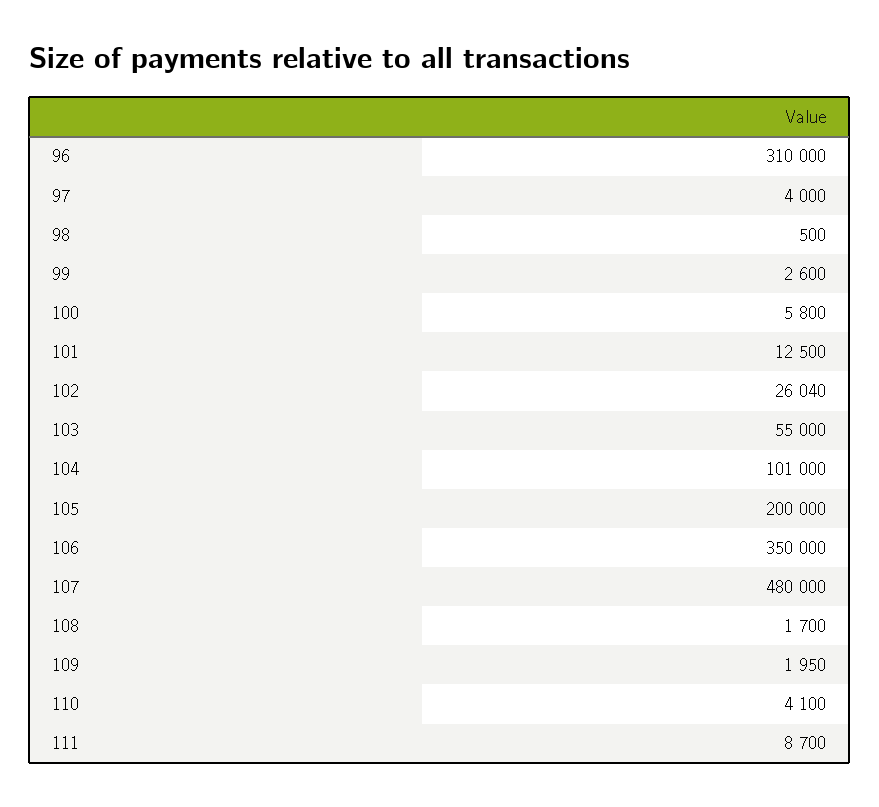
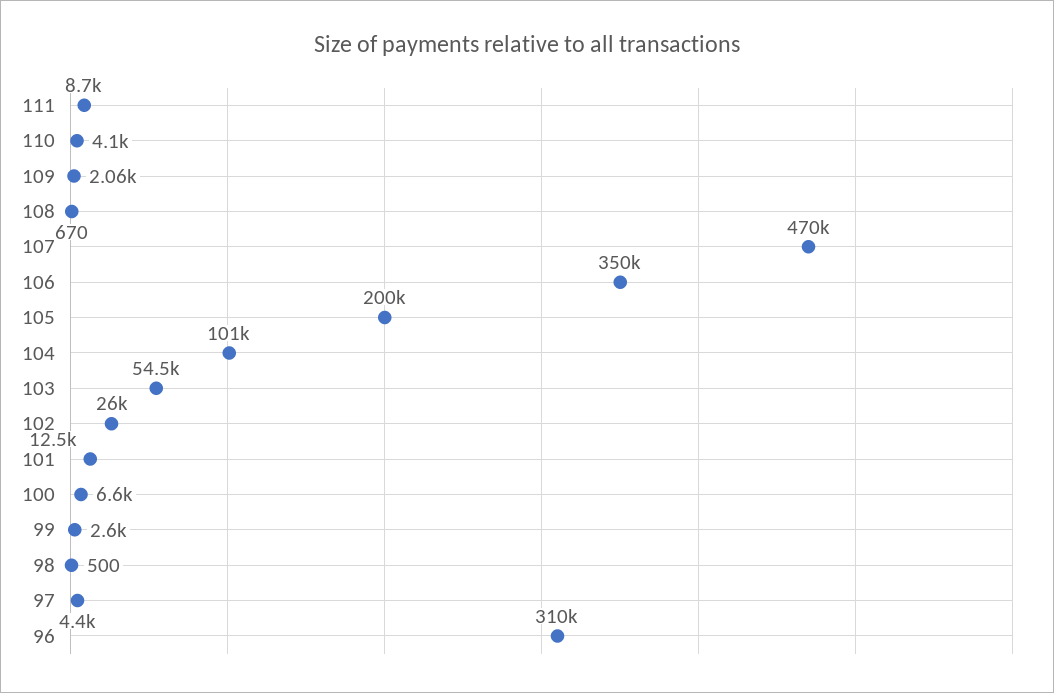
  {
    "96": 310000,
-   "97": 4000,
+   "97": 4400,
    "98": 500,
    "99": 2600,
-   "100": 5800,
+   "100": 6600,
    "101": 12500,
    "102": 26040,
-   "103": 55000,
+   "103": 54500,
    "104": 101000,
    "105": 200000,
    "106": 350000,
-   "107": 480000,
+   "107": 470000,
-   "108": 1700,
+   "108": 670,
-   "109": 1950,
+   "109": 2060,
    "110": 4100,
    "111": 8700
  }

